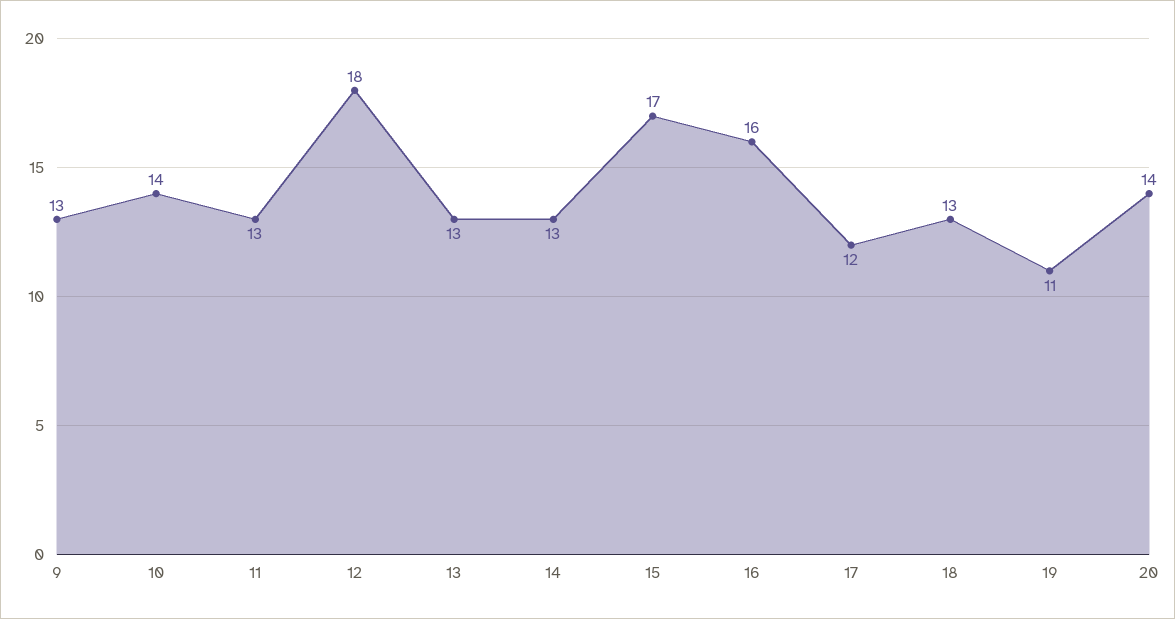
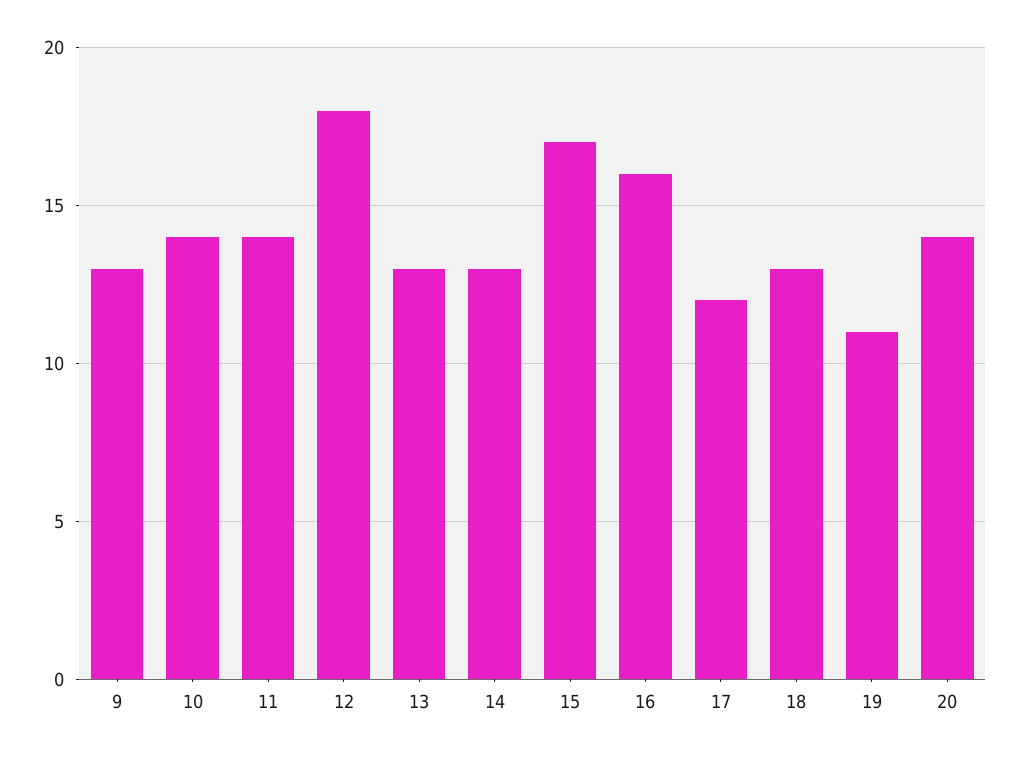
  {
    "9": 13,
    "10": 14,
-   "11": 13,
+   "11": 14,
    "12": 18,
    "13": 13,
    "14": 13,
    "15": 17,
    "16": 16,
    "17": 12,
    "18": 13,
    "19": 11,
    "20": 14
  }

